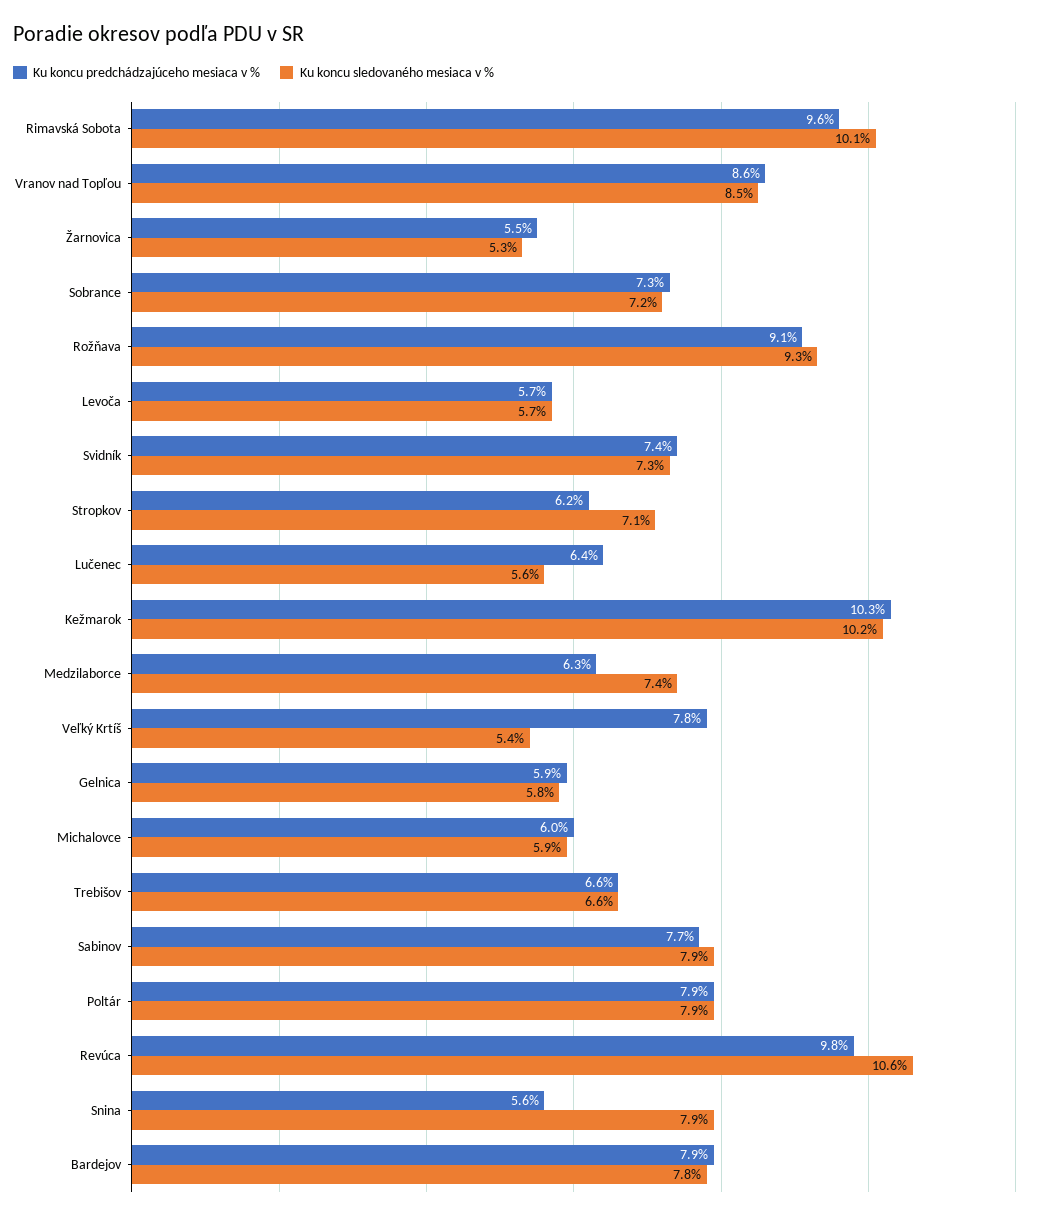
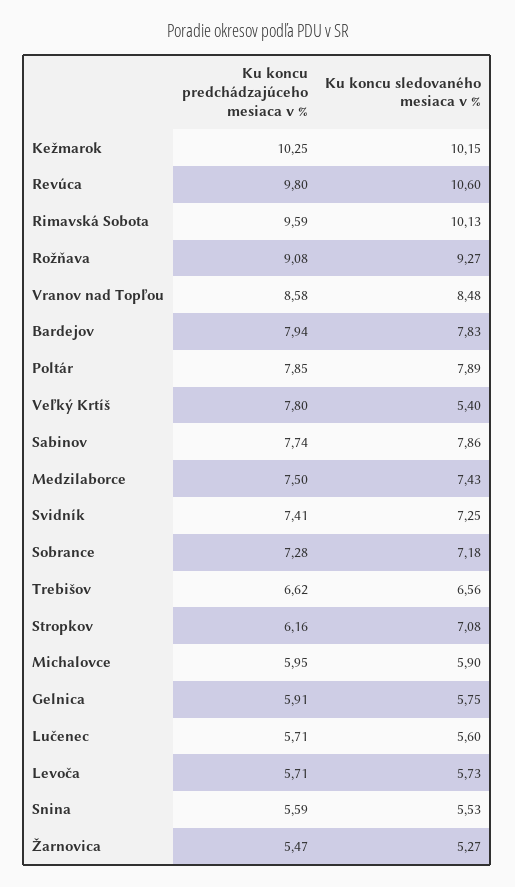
  {
    "Ku koncu predchádzajúceho mesiaca v %": {
      "Rimavská Sobota": 9.59,
      "Vranov nad Topľou": 8.58,
      "Žarnovica": 5.47,
      "Sobrance": 7.28,
      "Rožňava": 9.08,
      "Levoča": 5.71,
      "Svidník": 7.41,
      "Stropkov": 6.16,
-     "Lučenec": 6.4,
+     "Lučenec": 5.71,
      "Kežmarok": 10.25,
-     "Medzilaborce": 6.3,
+     "Medzilaborce": 7.5,
      "Veľký Krtíš": 7.8,
      "Gelnica": 5.91,
      "Michalovce": 5.95,
      "Trebišov": 6.62,
      "Sabinov": 7.74,
      "Poltár": 7.85,
      "Revúca": 9.8,
      "Snina": 5.59,
      "Bardejov": 7.94
    },
    "Ku koncu sledovaného mesiaca v %": {
      "Rimavská Sobota": 10.13,
      "Vranov nad Topľou": 8.48,
      "Žarnovica": 5.27,
      "Sobrance": 7.18,
      "Rožňava": 9.27,
      "Levoča": 5.73,
      "Svidník": 7.25,
      "Stropkov": 7.08,
      "Lučenec": 5.6,
      "Kežmarok": 10.15,
      "Medzilaborce": 7.43,
      "Veľký Krtíš": 5.4,
      "Gelnica": 5.75,
      "Michalovce": 5.9,
      "Trebišov": 6.56,
      "Sabinov": 7.86,
      "Poltár": 7.89,
      "Revúca": 10.6,
-     "Snina": 7.9,
+     "Snina": 5.53,
      "Bardejov": 7.83
    }
  }

